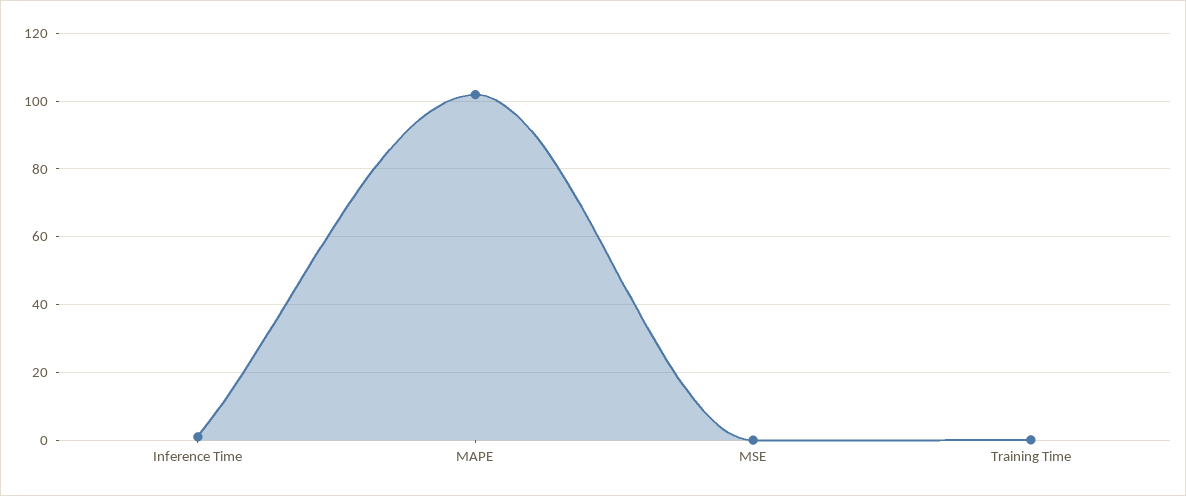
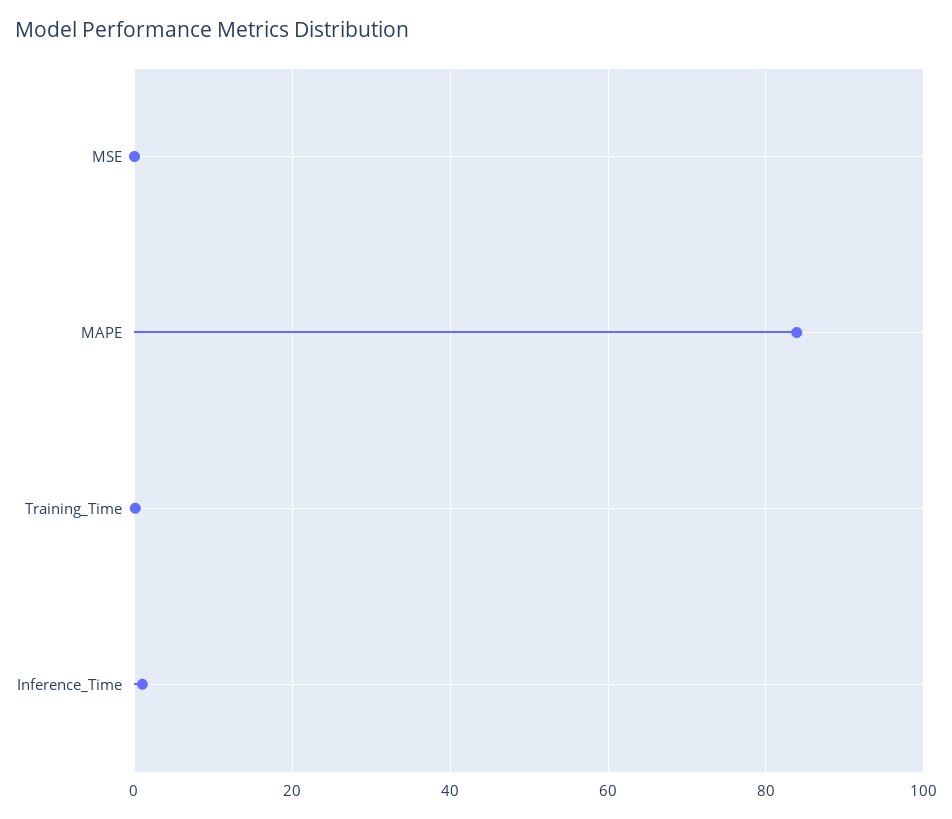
  {
    "Inference Time": 2,
-   "MAPE": 102,
+   "MAPE": 84,
    "MSE": 0,
    "Training Time": 0
  }

